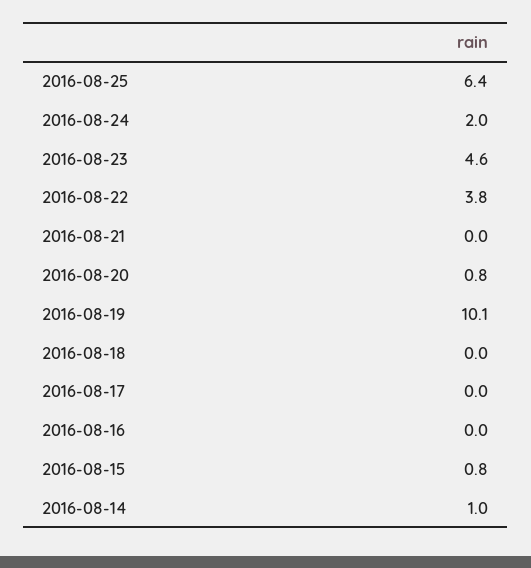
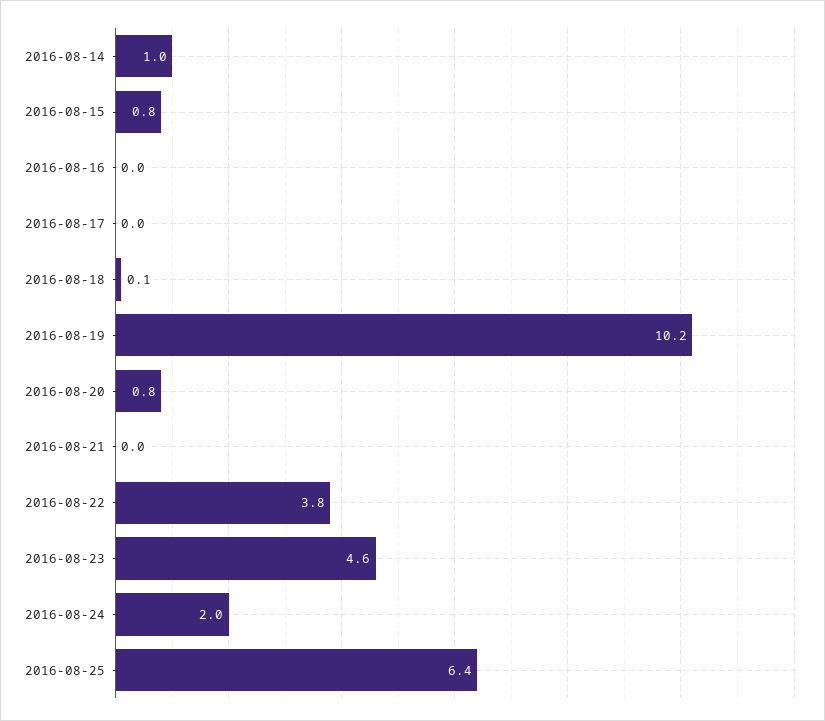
  {
    "2016-08-25": 6.4,
    "2016-08-24": 2,
    "2016-08-23": 4.6,
    "2016-08-22": 3.8,
    "2016-08-21": 0,
    "2016-08-20": 0.8,
-   "2016-08-19": 10.1,
+   "2016-08-19": 10.2,
-   "2016-08-18": 0,
+   "2016-08-18": 0.1,
    "2016-08-17": 0,
    "2016-08-16": 0,
    "2016-08-15": 0.8,
    "2016-08-14": 1
  }

